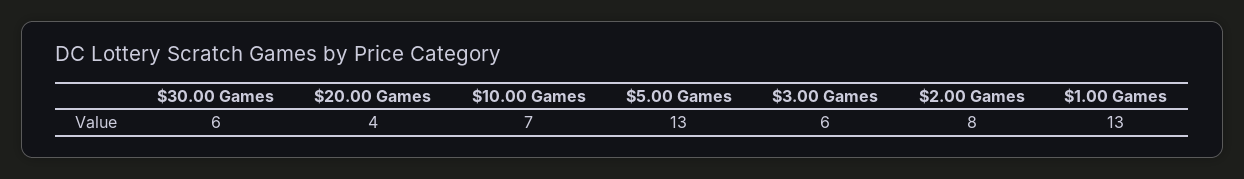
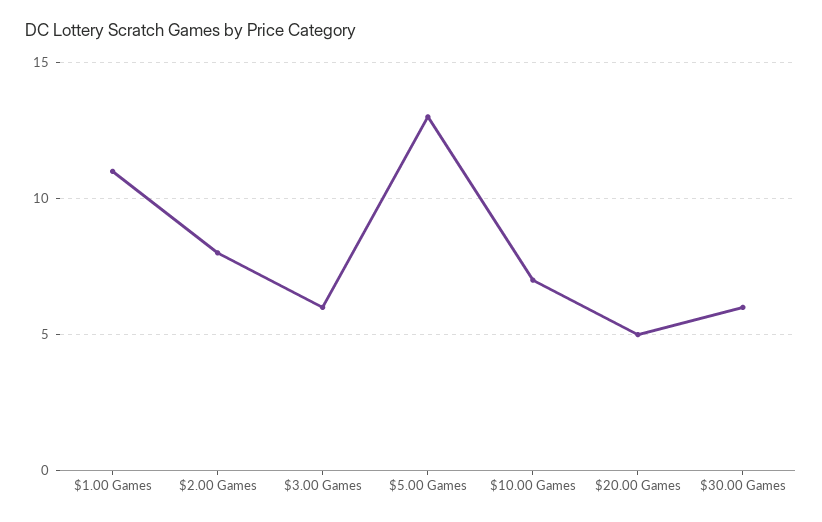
  {
    "$30.00 Games": 6,
-   "$20.00 Games": 4,
+   "$20.00 Games": 5,
    "$10.00 Games": 7,
    "$5.00 Games": 13,
    "$3.00 Games": 6,
    "$2.00 Games": 8,
-   "$1.00 Games": 13
+   "$1.00 Games": 11
  }

